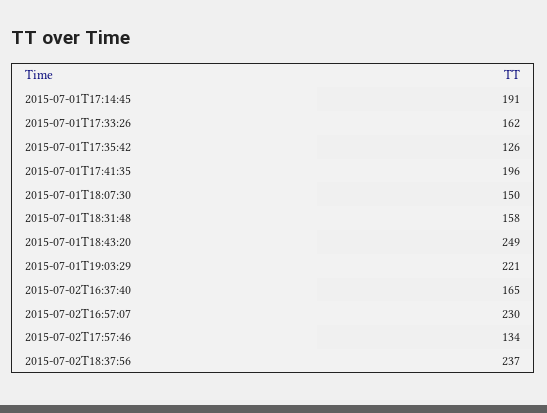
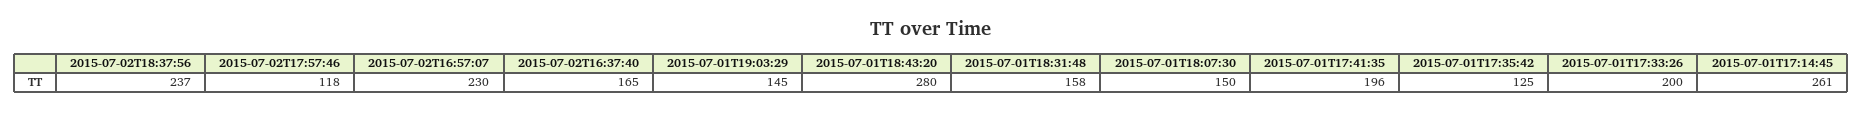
  {
-   "2015-07-01T17:14:45": 191,
+   "2015-07-01T17:14:45": 261,
-   "2015-07-01T17:33:26": 162,
+   "2015-07-01T17:33:26": 200,
-   "2015-07-01T17:35:42": 126,
+   "2015-07-01T17:35:42": 125,
    "2015-07-01T17:41:35": 196,
    "2015-07-01T18:07:30": 150,
    "2015-07-01T18:31:48": 158,
-   "2015-07-01T18:43:20": 249,
+   "2015-07-01T18:43:20": 280,
-   "2015-07-01T19:03:29": 221,
+   "2015-07-01T19:03:29": 145,
    "2015-07-02T16:37:40": 165,
    "2015-07-02T16:57:07": 230,
-   "2015-07-02T17:57:46": 134,
+   "2015-07-02T17:57:46": 118,
    "2015-07-02T18:37:56": 237
  }

